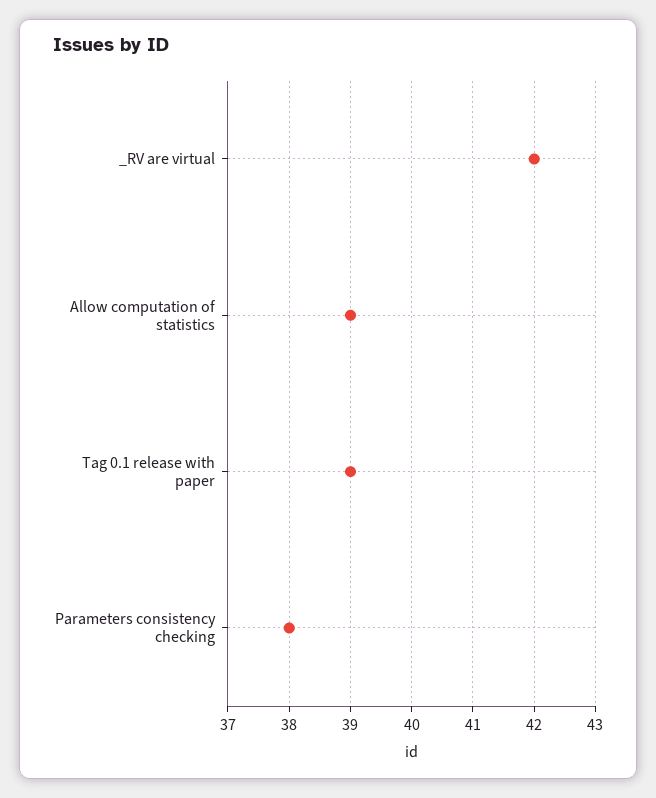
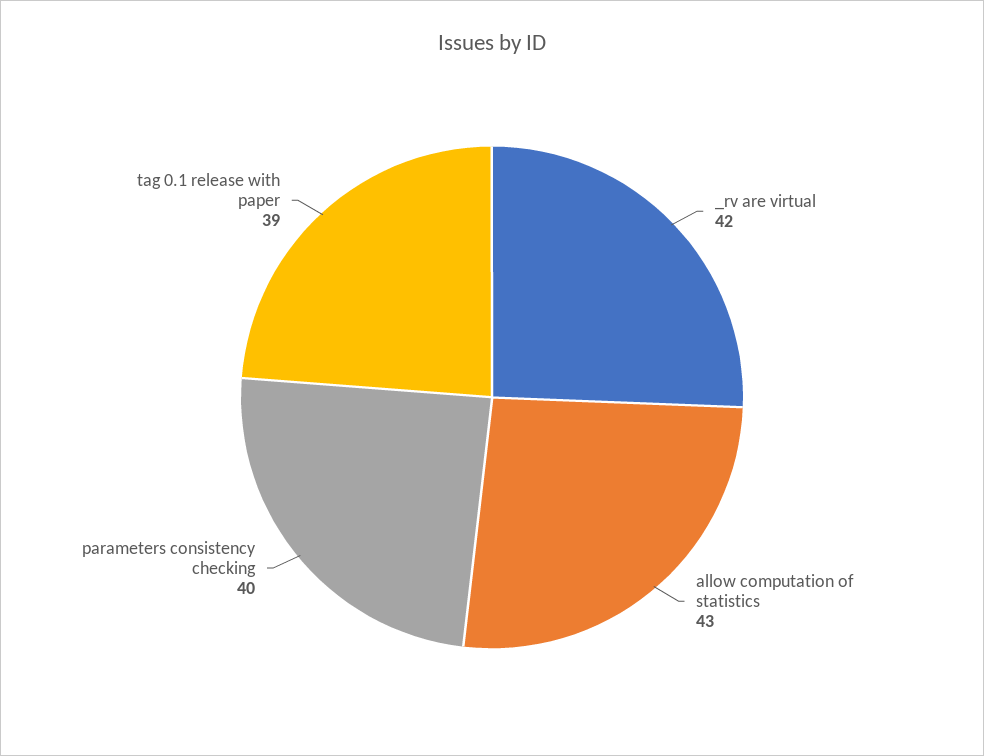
  {
    "_RV are virtual": 42,
-   "Allow computation of statistics": 39,
+   "Allow computation of statistics": 43,
    "Tag 0.1 release with paper": 39,
-   "Parameters consistency checking": 38
+   "Parameters consistency checking": 40
  }

